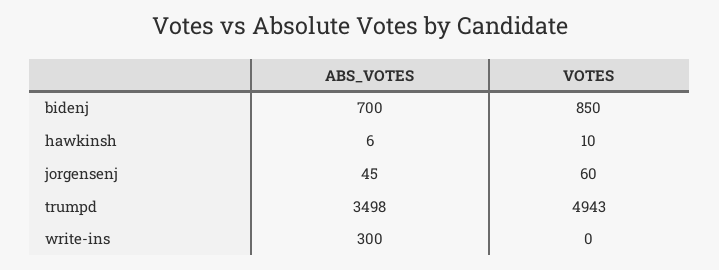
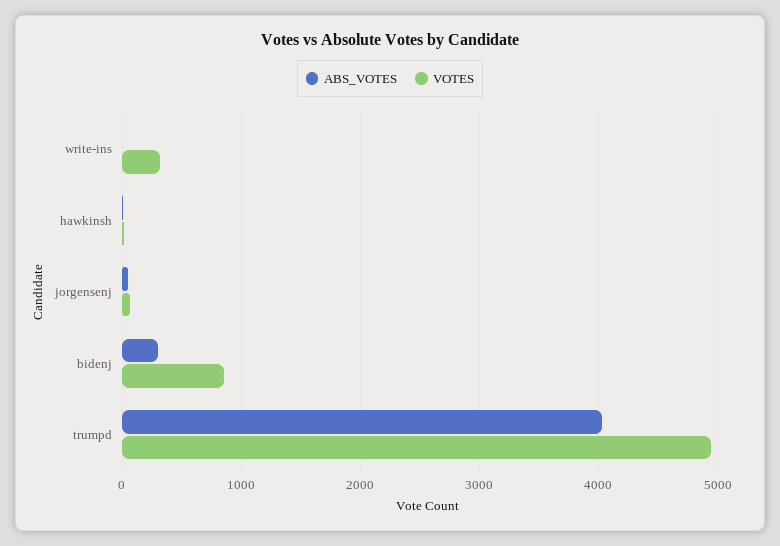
  {
    "ABS_VOTES": {
-     "bidenj": 700,
+     "bidenj": 300,
      "hawkinsh": 6,
      "jorgensenj": 45,
-     "trumpd": 3498,
+     "trumpd": 4000,
-     "write-ins": 300
+     "write-ins": 0
    },
    "VOTES": {
      "bidenj": 850,
      "hawkinsh": 10,
      "jorgensenj": 60,
      "trumpd": 4943,
-     "write-ins": 0
+     "write-ins": 300
    }
  }

